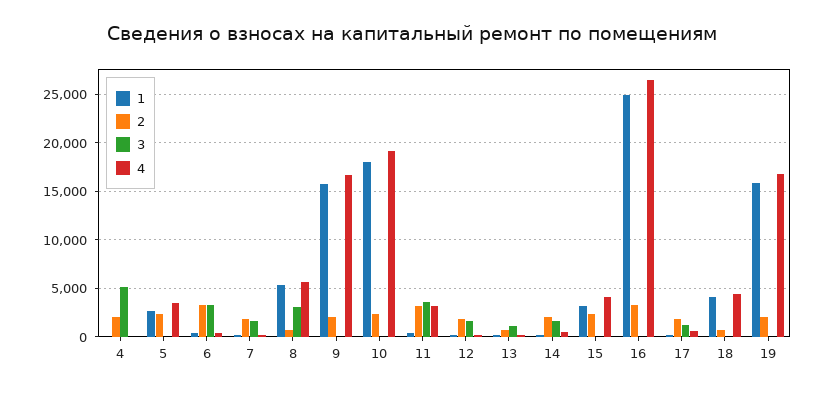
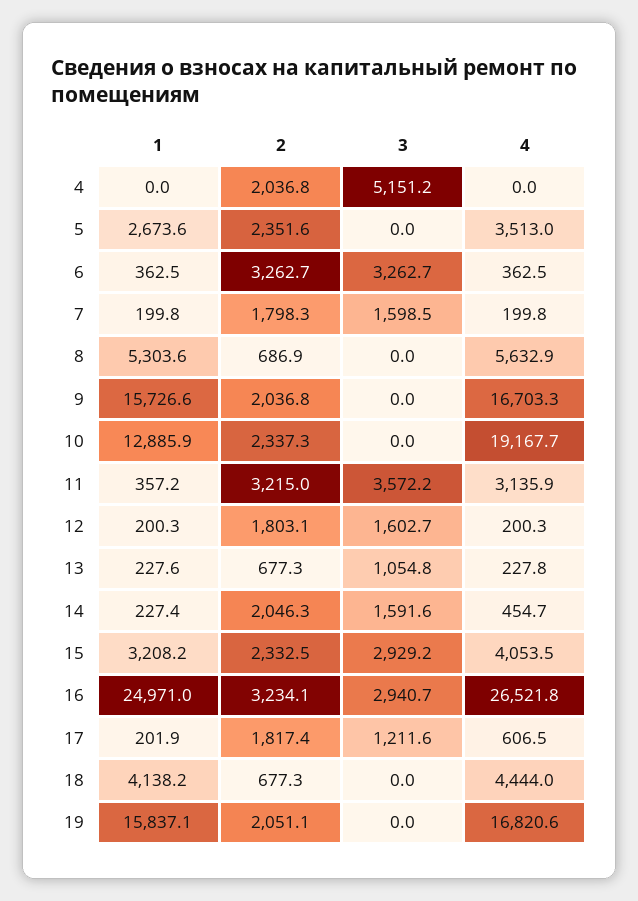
  {
    "1": {
      "4": 0,
      "5": 2673.6,
      "6": 362.5,
      "7": 199.8,
      "8": 5303.6,
      "9": 15726.6,
-     "10": 18000,
+     "10": 12885.9,
      "11": 357.2,
      "12": 200.3,
      "13": 227.6,
      "14": 227.4,
      "15": 3208.2,
      "16": 24971,
      "17": 201.9,
      "18": 4138.2,
      "19": 15837.1
    },
    "2": {
      "4": 2036.8,
      "5": 2351.6,
      "6": 3262.7,
      "7": 1798.3,
      "8": 686.9,
      "9": 2036.8,
      "10": 2337.3,
      "11": 3215,
      "12": 1803.1,
      "13": 677.3,
      "14": 2046.3,
      "15": 2332.5,
      "16": 3234.1,
      "17": 1817.4,
      "18": 677.3,
      "19": 2051.1
    },
    "3": {
      "4": 5151.2,
      "5": 0,
      "6": 3262.7,
      "7": 1598.5,
-     "8": 3000,
+     "8": 0,
      "9": 0,
      "10": 0,
      "11": 3572.2,
      "12": 1602.7,
      "13": 1054.8,
      "14": 1591.6,
-     "15": 0,
+     "15": 2929.2,
-     "16": 0,
+     "16": 2940.7,
      "17": 1211.6,
      "18": 0,
      "19": 0
    },
    "4": {
      "4": 0,
      "5": 3513,
      "6": 362.5,
      "7": 199.8,
      "8": 5632.9,
      "9": 16703.3,
      "10": 19167.7,
      "11": 3135.9,
      "12": 200.3,
      "13": 227.8,
      "14": 454.7,
      "15": 4053.5,
      "16": 26521.8,
      "17": 606.5,
      "18": 4444,
      "19": 16820.6
    }
  }

